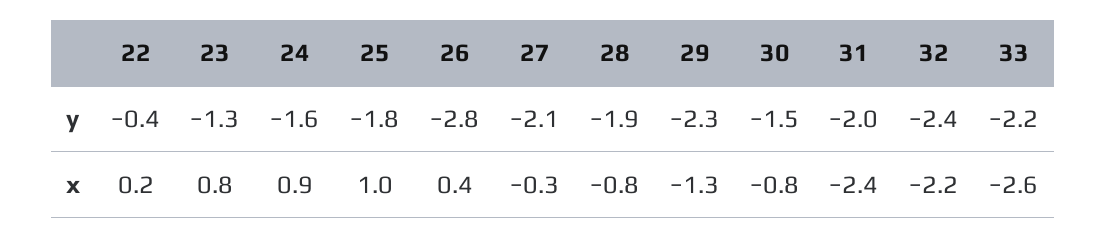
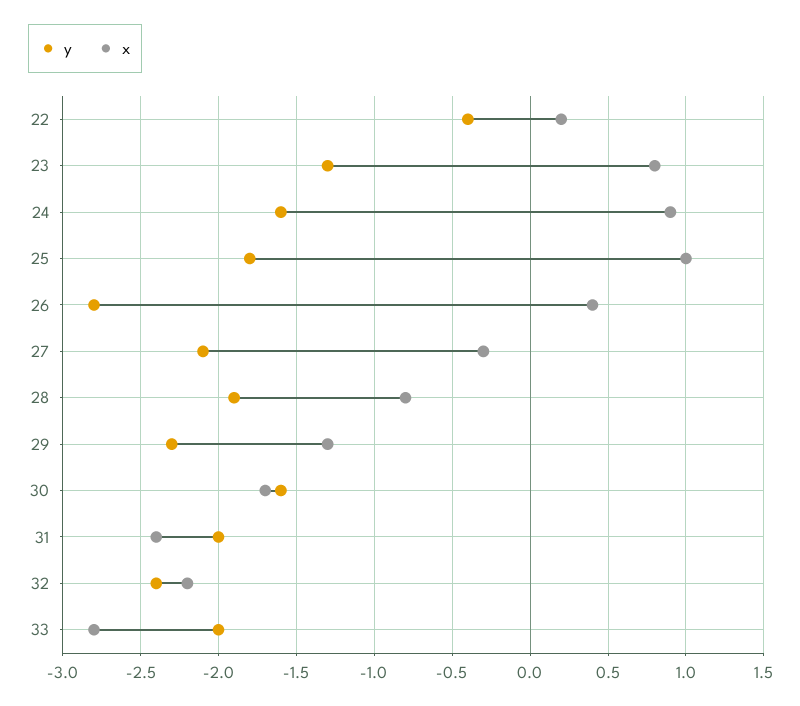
  {
    "y": {
      "22": -0.4,
      "23": -1.3,
      "24": -1.6,
      "25": -1.8,
      "26": -2.8,
      "27": -2.1,
      "28": -1.9,
      "29": -2.3,
-     "30": -1.5,
+     "30": -1.6,
      "31": -2,
      "32": -2.4,
-     "33": -2.2
+     "33": -2
    },
    "x": {
      "22": 0.2,
      "23": 0.8,
      "24": 0.9,
      "25": 1,
      "26": 0.4,
      "27": -0.3,
      "28": -0.8,
      "29": -1.3,
-     "30": -0.8,
+     "30": -1.7,
      "31": -2.4,
      "32": -2.2,
-     "33": -2.6
+     "33": -2.8
    }
  }

